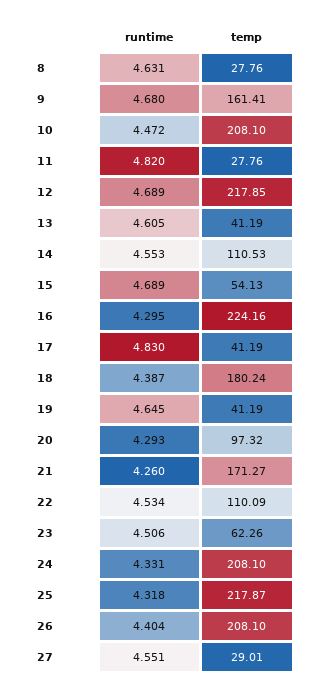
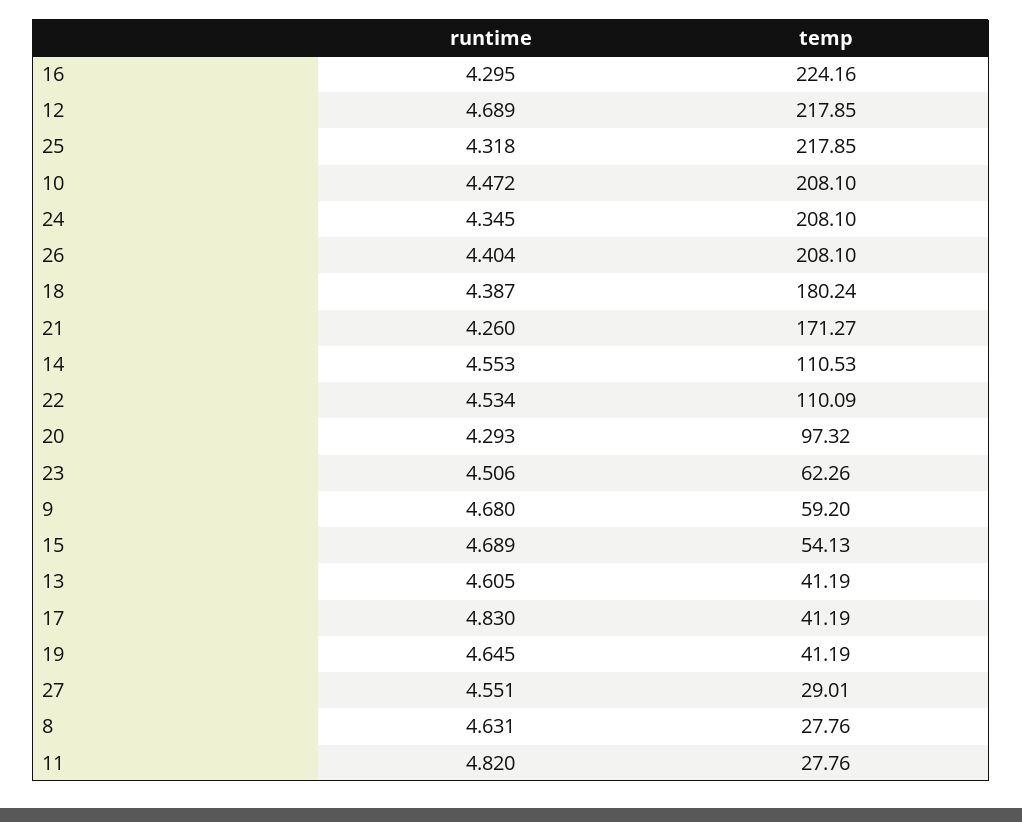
  {
    "runtime": {
      "8": 4.631,
      "9": 4.68,
      "10": 4.472,
      "11": 4.82,
      "12": 4.689,
      "13": 4.605,
      "14": 4.553,
      "15": 4.689,
      "16": 4.295,
      "17": 4.83,
      "18": 4.387,
      "19": 4.645,
      "20": 4.293,
      "21": 4.26,
      "22": 4.534,
      "23": 4.506,
-     "24": 4.331,
+     "24": 4.345,
      "25": 4.318,
      "26": 4.404,
      "27": 4.551
    },
    "temp": {
      "8": 27.76,
-     "9": 161.41,
+     "9": 59.2,
      "10": 208.1,
      "11": 27.76,
      "12": 217.85,
      "13": 41.19,
      "14": 110.53,
      "15": 54.13,
      "16": 224.16,
      "17": 41.19,
      "18": 180.24,
      "19": 41.19,
      "20": 97.32,
      "21": 171.27,
      "22": 110.09,
      "23": 62.26,
      "24": 208.1,
-     "25": 217.87,
+     "25": 217.85,
      "26": 208.1,
      "27": 29.01
    }
  }

